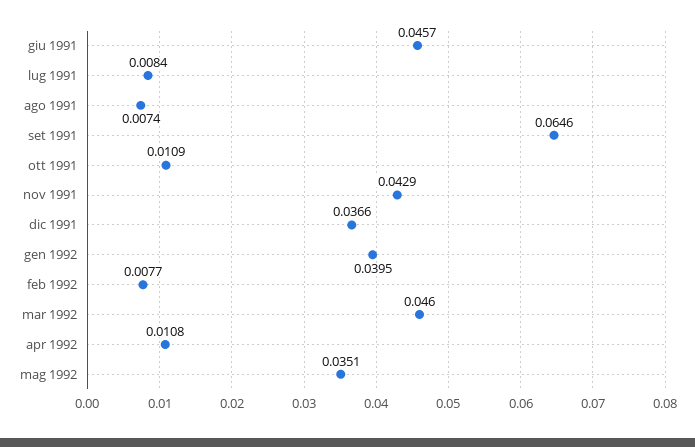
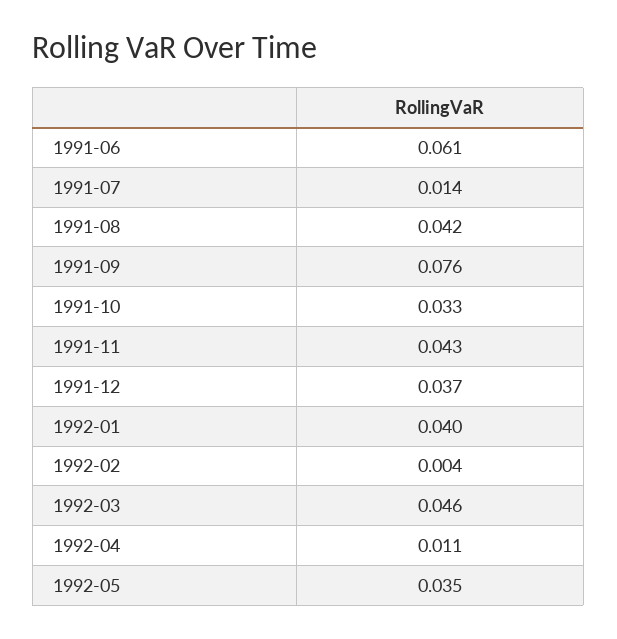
  {
-   "giu 1991": 0.0457,
+   "giu 1991": 0.061,
-   "lug 1991": 0.0084,
+   "lug 1991": 0.014,
-   "ago 1991": 0.0074,
+   "ago 1991": 0.042,
-   "set 1991": 0.0646,
+   "set 1991": 0.076,
-   "ott 1991": 0.0109,
+   "ott 1991": 0.033,
    "nov 1991": 0.0429,
    "dic 1991": 0.0366,
    "gen 1992": 0.0395,
-   "feb 1992": 0.0077,
+   "feb 1992": 0.004,
    "mar 1992": 0.046,
    "apr 1992": 0.0108,
    "mag 1992": 0.0351
  }

